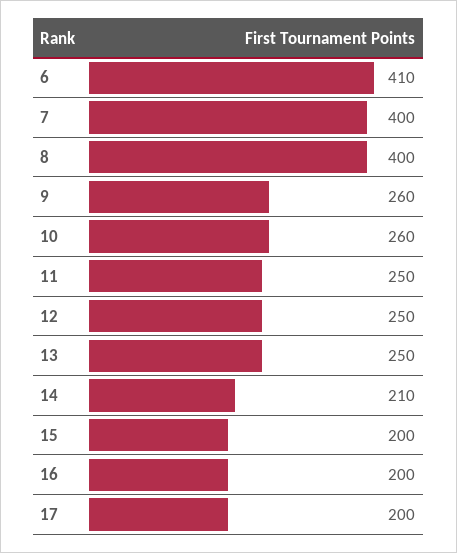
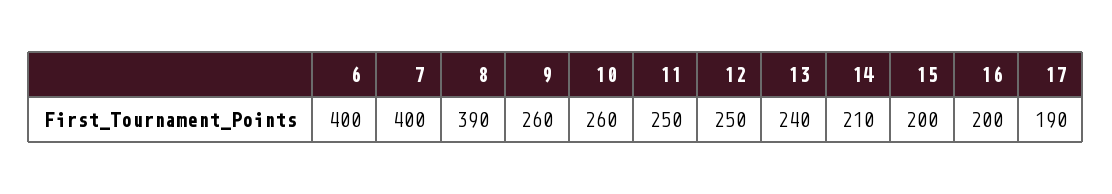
  {
-   "6": 410,
+   "6": 400,
    "7": 400,
-   "8": 400,
+   "8": 390,
    "9": 260,
    "10": 260,
    "11": 250,
    "12": 250,
-   "13": 250,
+   "13": 240,
    "14": 210,
    "15": 200,
    "16": 200,
-   "17": 200
+   "17": 190
  }

